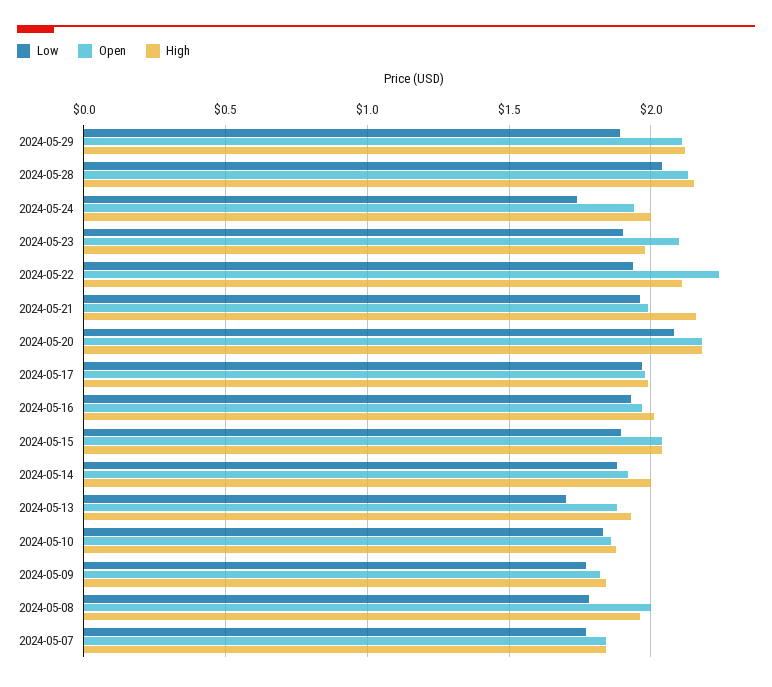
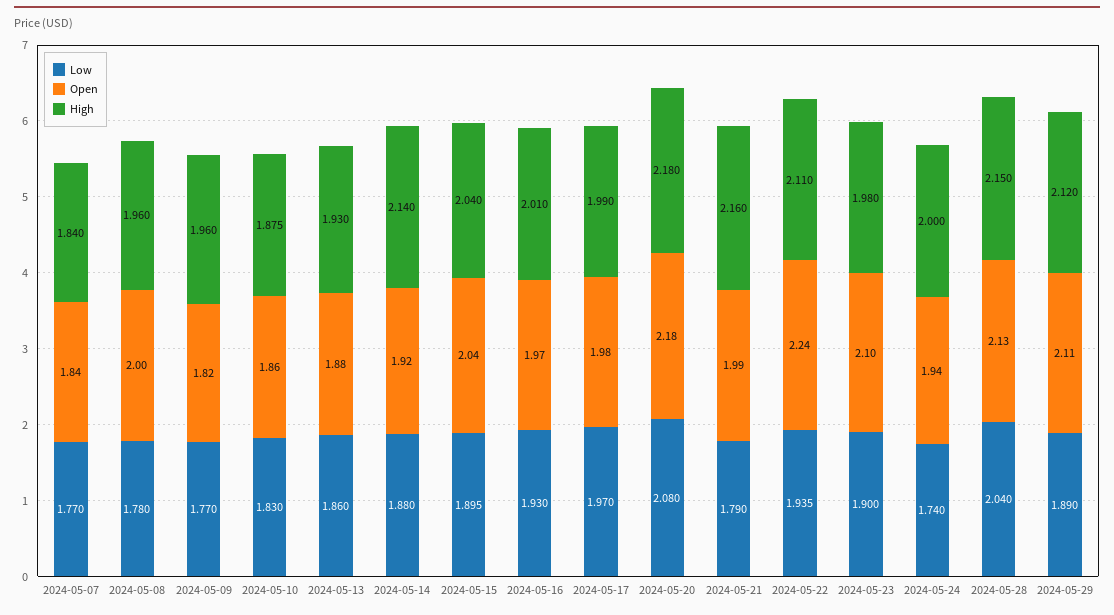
  {
    "Low": {
      "2024-05-29": 1.89,
      "2024-05-28": 2.04,
      "2024-05-24": 1.74,
      "2024-05-23": 1.9,
      "2024-05-22": 1.935,
-     "2024-05-21": 1.95,
+     "2024-05-21": 1.79,
      "2024-05-20": 2.08,
      "2024-05-17": 1.97,
      "2024-05-16": 1.93,
      "2024-05-15": 1.895,
      "2024-05-14": 1.88,
-     "2024-05-13": 1.7,
+     "2024-05-13": 1.86,
      "2024-05-10": 1.83,
      "2024-05-09": 1.77,
      "2024-05-08": 1.78,
      "2024-05-07": 1.77
    },
    "Open": {
      "2024-05-29": 2.11,
      "2024-05-28": 2.13,
      "2024-05-24": 1.94,
      "2024-05-23": 2.1,
      "2024-05-22": 2.24,
      "2024-05-21": 1.99,
      "2024-05-20": 2.18,
      "2024-05-17": 1.98,
      "2024-05-16": 1.97,
      "2024-05-15": 2.04,
      "2024-05-14": 1.92,
      "2024-05-13": 1.88,
      "2024-05-10": 1.86,
      "2024-05-09": 1.82,
      "2024-05-08": 2,
      "2024-05-07": 1.84
    },
    "High": {
      "2024-05-29": 2.12,
      "2024-05-28": 2.15,
      "2024-05-24": 2,
      "2024-05-23": 1.98,
      "2024-05-22": 2.11,
      "2024-05-21": 2.16,
      "2024-05-20": 2.18,
      "2024-05-17": 1.99,
      "2024-05-16": 2.01,
      "2024-05-15": 2.04,
-     "2024-05-14": 2,
+     "2024-05-14": 2.14,
      "2024-05-13": 1.93,
      "2024-05-10": 1.875,
-     "2024-05-09": 1.85,
+     "2024-05-09": 1.96,
      "2024-05-08": 1.96,
      "2024-05-07": 1.84
    }
  }

